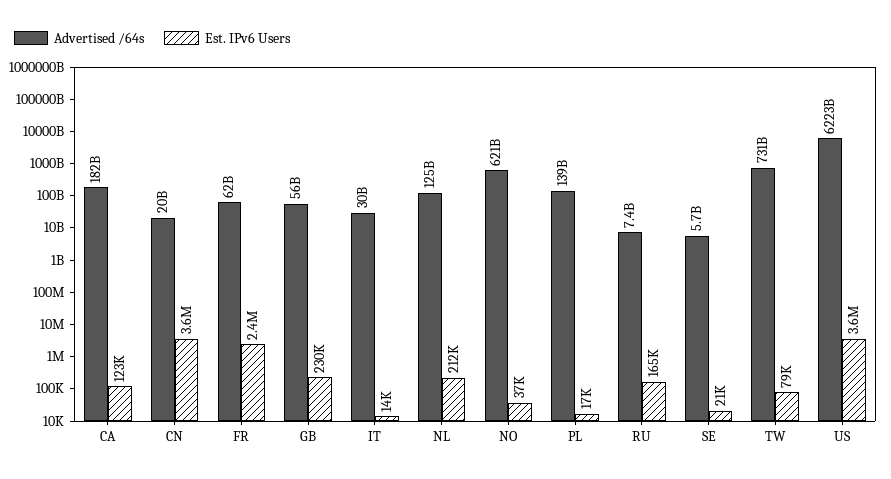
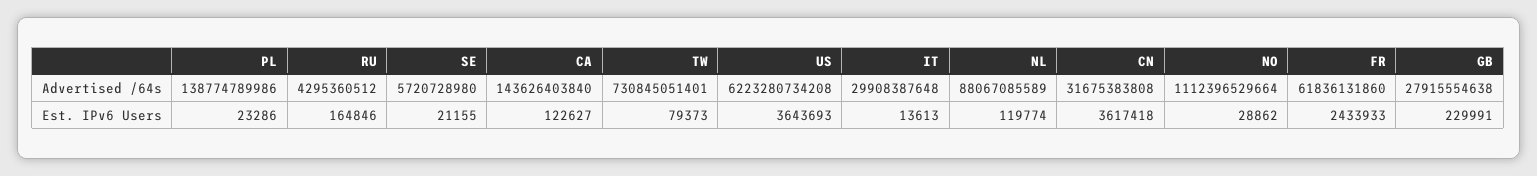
  {
    "Advertised /64s": {
-     "CA": 182000000000,
+     "CA": 143626403840,
-     "CN": 20000000000,
+     "CN": 31675383808,
      "FR": 61836131860,
-     "GB": 56000000000,
+     "GB": 27915554638,
      "IT": 29908387648,
-     "NL": 125000000000,
+     "NL": 88067085589,
-     "NO": 621000000000,
+     "NO": 1112396529664,
      "PL": 138774789986,
-     "RU": 7400000000,
+     "RU": 4295360512,
      "SE": 5720728980,
      "TW": 730845051401,
      "US": 6223280734208
    },
    "Est. IPv6 Users": {
      "CA": 122627,
      "CN": 3617418,
      "FR": 2433933,
      "GB": 229991,
      "IT": 13613,
-     "NL": 212000,
+     "NL": 119774,
-     "NO": 37000,
+     "NO": 28862,
-     "PL": 17000,
+     "PL": 23286,
      "RU": 164846,
      "SE": 21155,
      "TW": 79373,
      "US": 3643693
    }
  }

